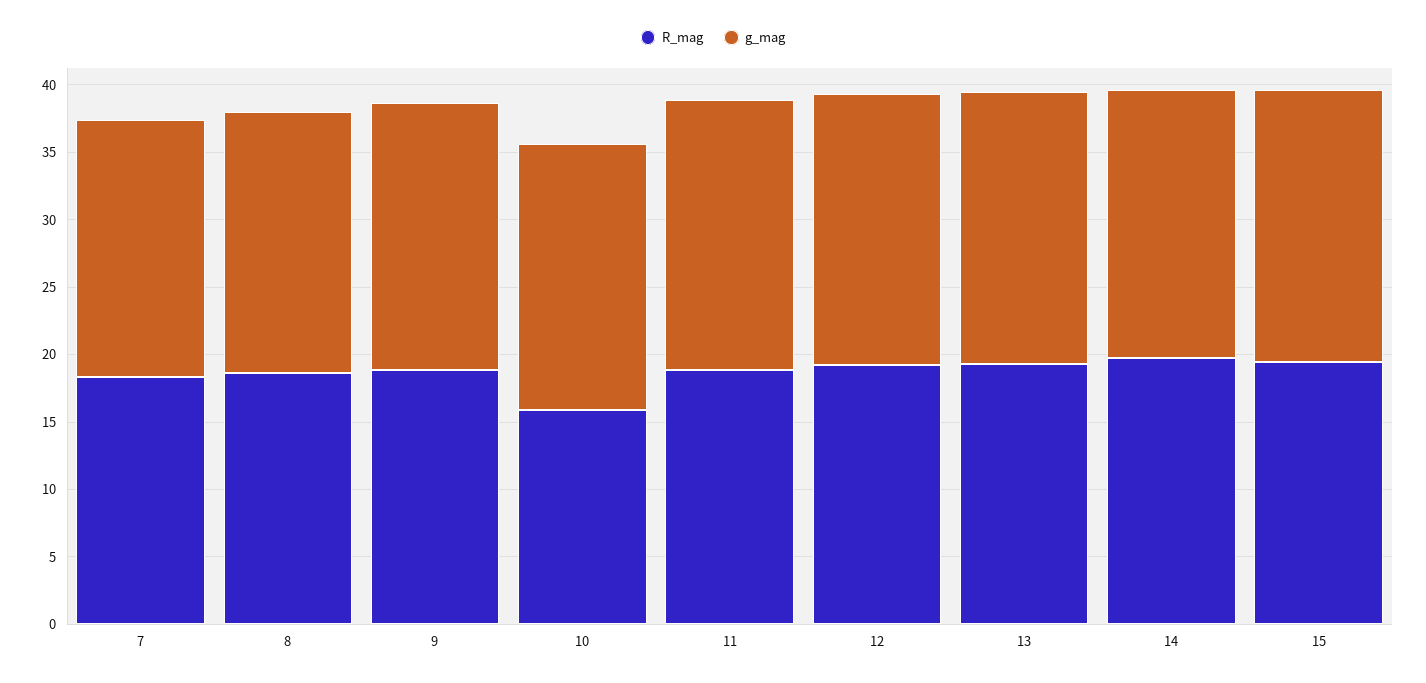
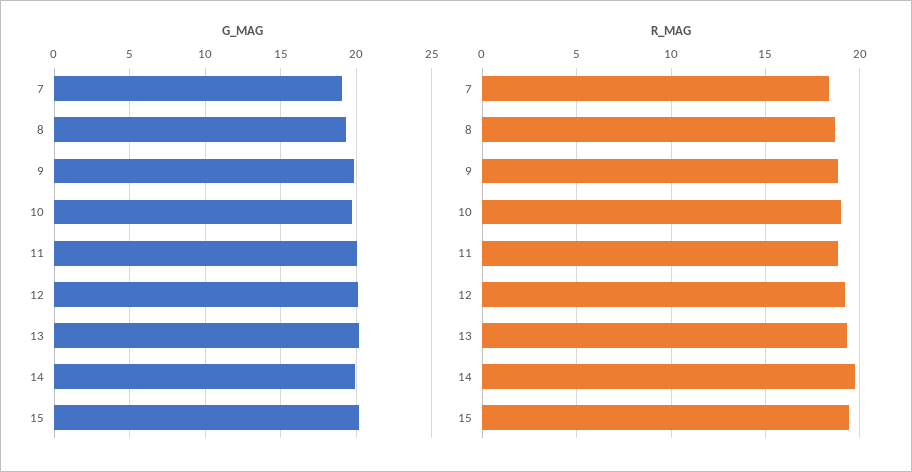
  {
    "R_mag": {
      "7": 18.5,
      "8": 18.5,
      "9": 19,
-     "10": 16,
+     "10": 19,
      "11": 19,
      "12": 19,
      "13": 19.5,
      "14": 19.5,
      "15": 19.5
    },
    "g_mag": {
      "7": 19,
      "8": 19.5,
      "9": 20,
      "10": 19.5,
      "11": 20,
      "12": 20,
      "13": 20,
      "14": 20,
      "15": 20
    }
  }

